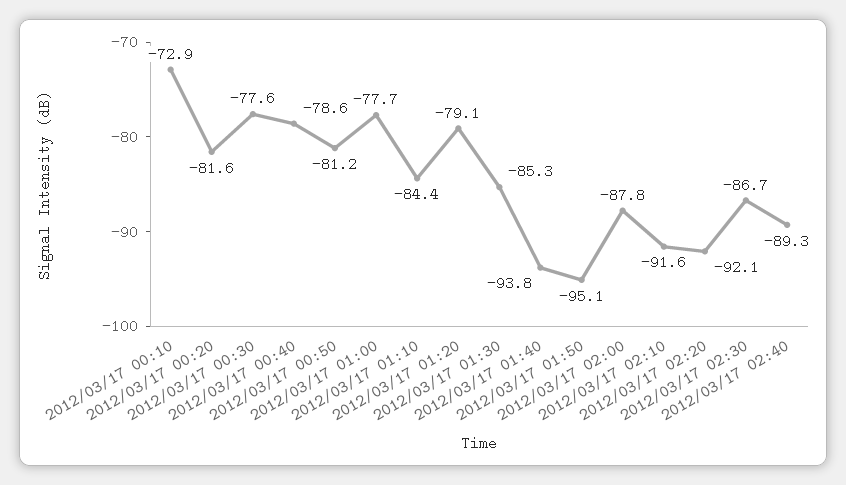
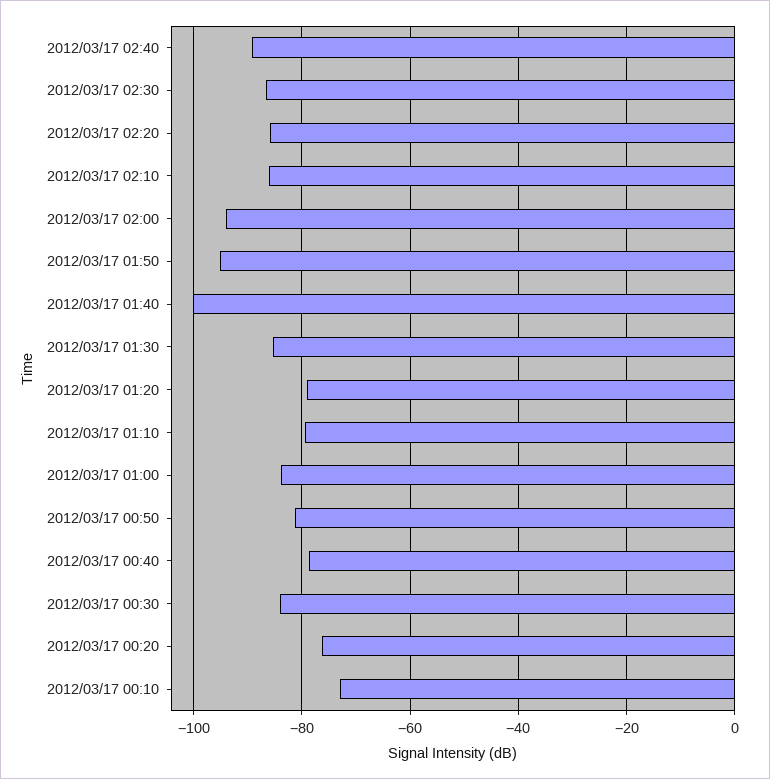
  {
    "2012/03/17 00:10": -72.9,
-   "2012/03/17 00:20": -81.6,
+   "2012/03/17 00:20": -76,
-   "2012/03/17 00:30": -77.6,
+   "2012/03/17 00:30": -84,
    "2012/03/17 00:40": -78.6,
    "2012/03/17 00:50": -81.2,
-   "2012/03/17 01:00": -77.7,
+   "2012/03/17 01:00": -84,
-   "2012/03/17 01:10": -84.4,
+   "2012/03/17 01:10": -80,
    "2012/03/17 01:20": -79.1,
    "2012/03/17 01:30": -85.3,
-   "2012/03/17 01:40": -93.8,
+   "2012/03/17 01:40": -100,
    "2012/03/17 01:50": -95.1,
-   "2012/03/17 02:00": -87.8,
+   "2012/03/17 02:00": -94,
-   "2012/03/17 02:10": -91.6,
+   "2012/03/17 02:10": -86,
-   "2012/03/17 02:20": -92.1,
+   "2012/03/17 02:20": -86,
    "2012/03/17 02:30": -86.7,
    "2012/03/17 02:40": -89.3
  }

